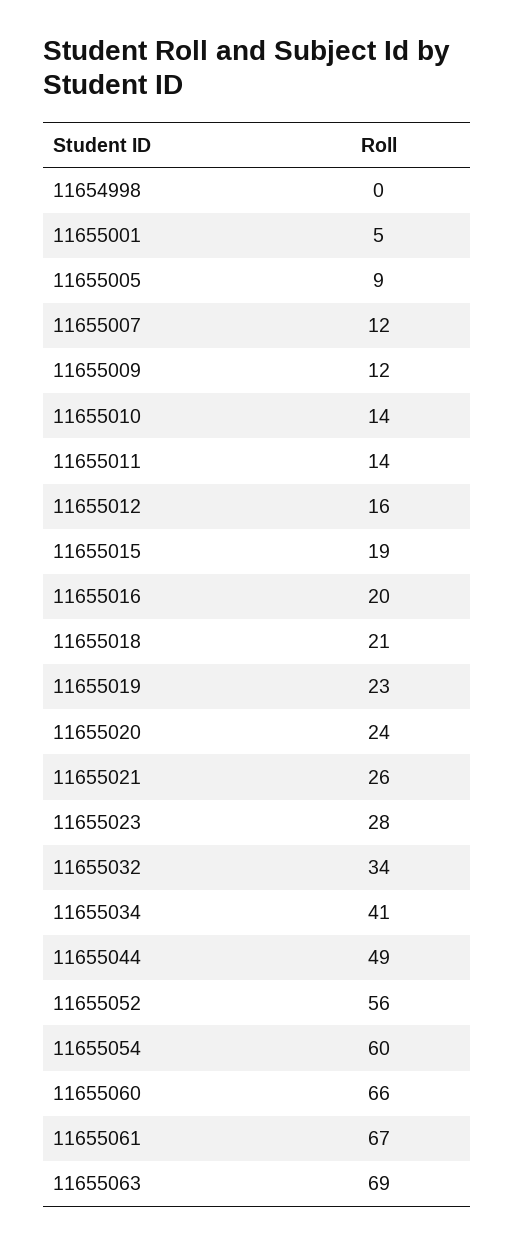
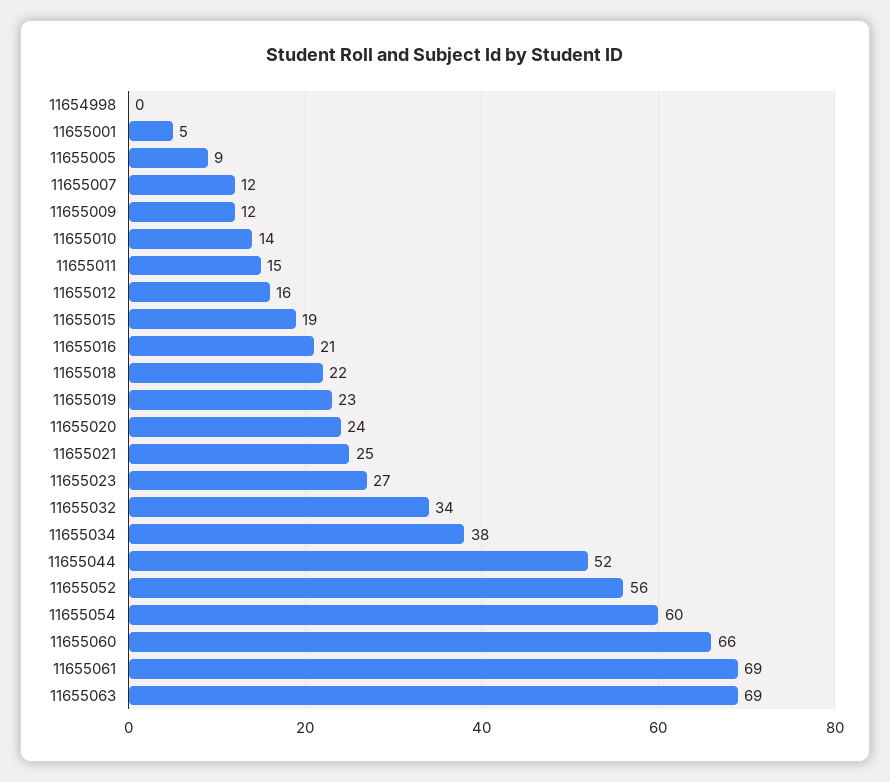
  {
    "11654998": 0,
    "11655001": 5,
    "11655005": 9,
    "11655007": 12,
    "11655009": 12,
    "11655010": 14,
-   "11655011": 14,
+   "11655011": 15,
    "11655012": 16,
    "11655015": 19,
-   "11655016": 20,
+   "11655016": 21,
-   "11655018": 21,
+   "11655018": 22,
    "11655019": 23,
    "11655020": 24,
-   "11655021": 26,
+   "11655021": 25,
-   "11655023": 28,
+   "11655023": 27,
    "11655032": 34,
-   "11655034": 41,
+   "11655034": 38,
-   "11655044": 49,
+   "11655044": 52,
    "11655052": 56,
    "11655054": 60,
    "11655060": 66,
-   "11655061": 67,
+   "11655061": 69,
    "11655063": 69
  }

